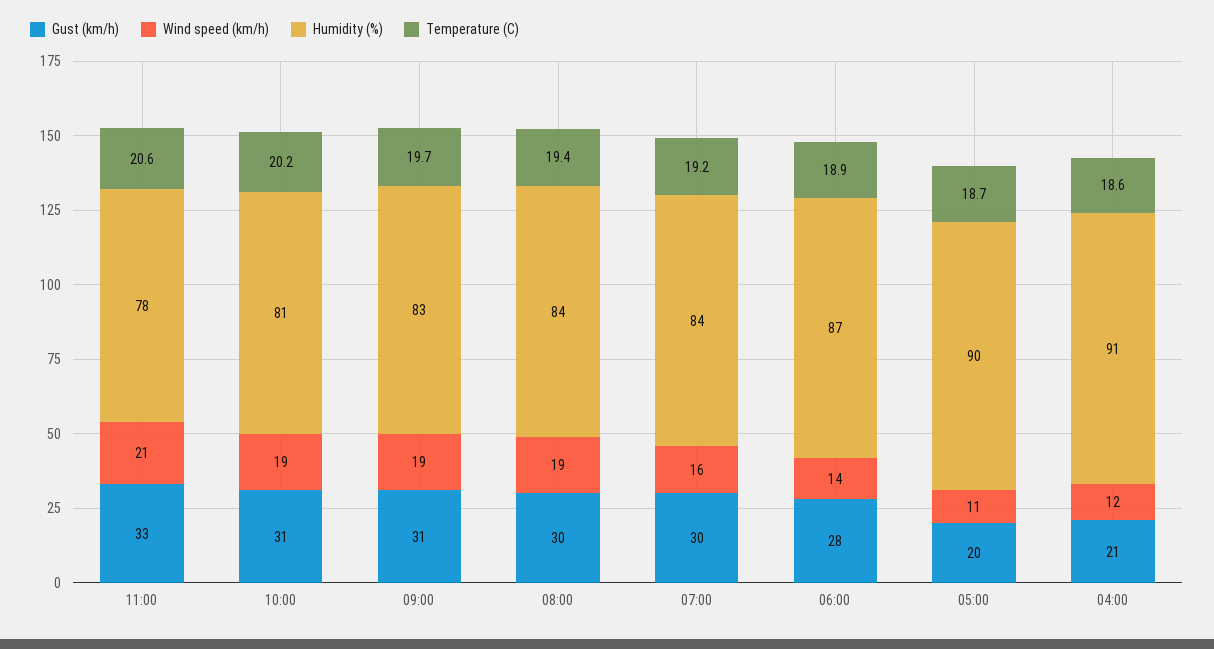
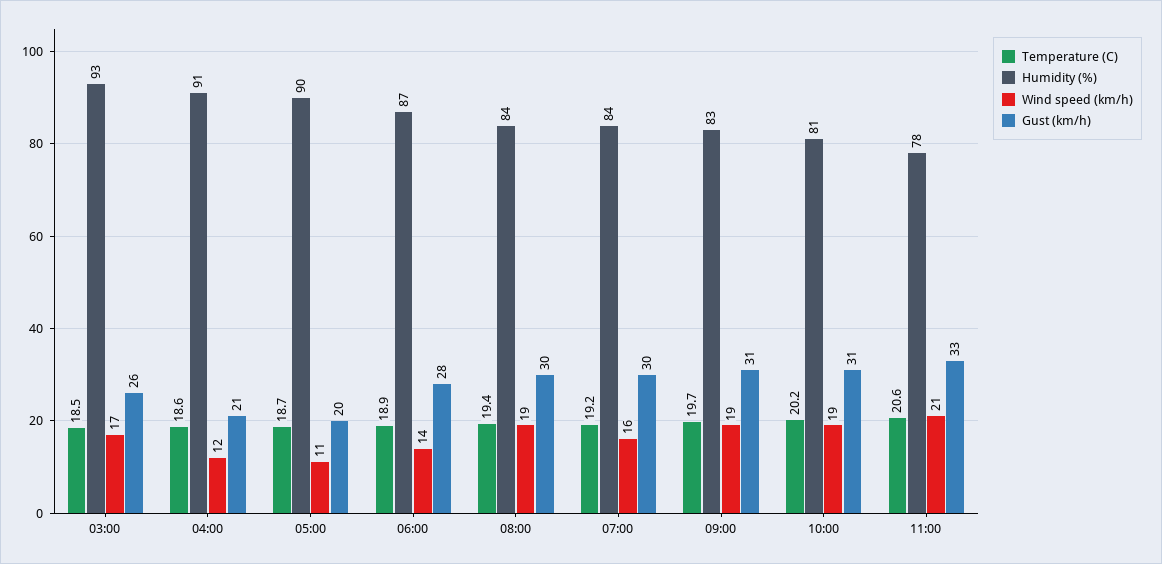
  {
    "Gust (km/h)": {
      "11:00": 33,
      "10:00": 31,
      "09:00": 31,
      "08:00": 30,
      "07:00": 30,
      "06:00": 28,
      "05:00": 20,
-     "04:00": 21
+     "04:00": 21,
+     "03:00": 26
    },
    "Wind speed (km/h)": {
      "11:00": 21,
      "10:00": 19,
      "09:00": 19,
      "08:00": 19,
      "07:00": 16,
      "06:00": 14,
      "05:00": 11,
-     "04:00": 12
+     "04:00": 12,
+     "03:00": 17
    },
    "Humidity (%)": {
      "11:00": 78,
      "10:00": 81,
      "09:00": 83,
      "08:00": 84,
      "07:00": 84,
      "06:00": 87,
      "05:00": 90,
-     "04:00": 91
+     "04:00": 91,
+     "03:00": 93
    },
    "Temperature (C)": {
      "11:00": 20.6,
      "10:00": 20.2,
      "09:00": 19.7,
      "08:00": 19.4,
      "07:00": 19.2,
      "06:00": 18.9,
      "05:00": 18.7,
-     "04:00": 18.6
+     "04:00": 18.6,
+     "03:00": 18.5
    }
  }

